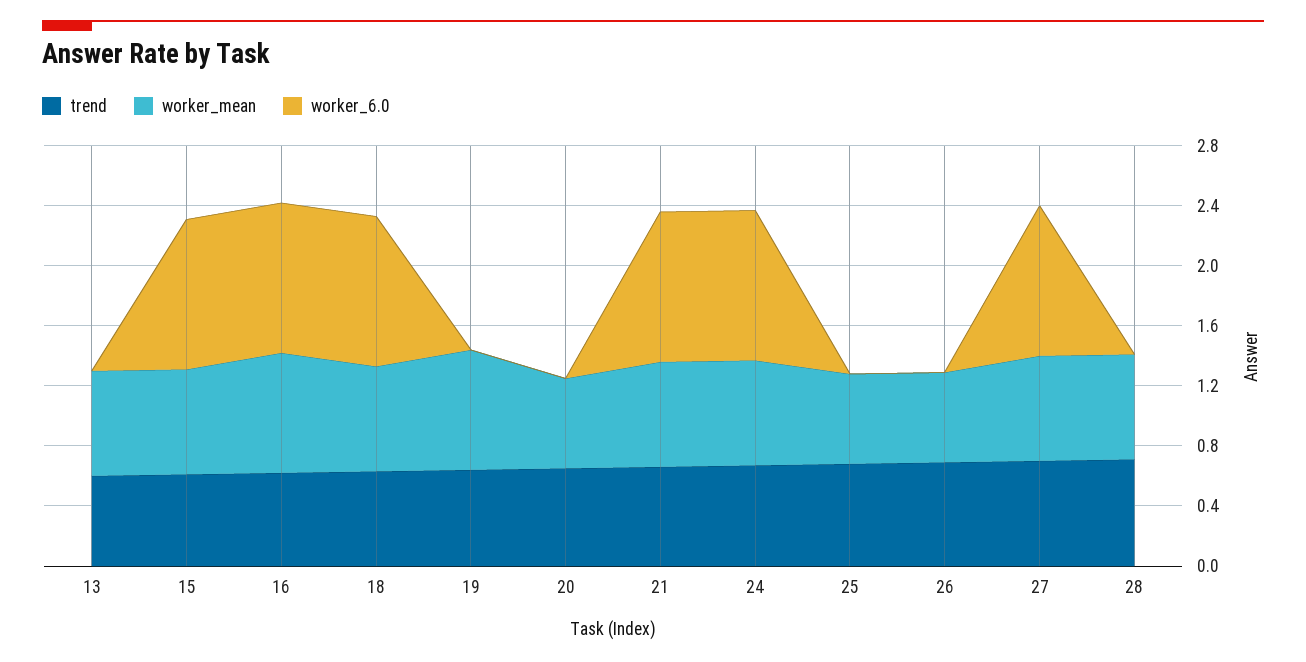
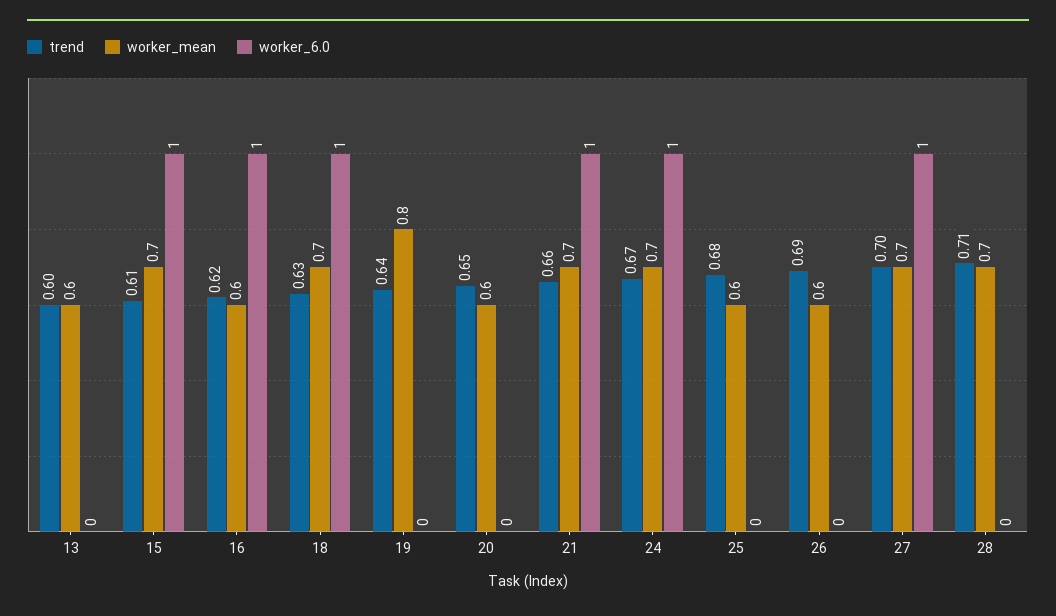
  {
    "trend": {
      "13": 0.6,
      "15": 0.61,
      "16": 0.62,
      "18": 0.63,
      "19": 0.64,
      "20": 0.65,
      "21": 0.66,
      "24": 0.67,
      "25": 0.68,
      "26": 0.69,
      "27": 0.7,
      "28": 0.71
    },
    "worker_mean": {
-     "13": 0.7,
+     "13": 0.6,
      "15": 0.7,
-     "16": 0.8,
+     "16": 0.6,
      "18": 0.7,
      "19": 0.8,
      "20": 0.6,
      "21": 0.7,
      "24": 0.7,
      "25": 0.6,
      "26": 0.6,
      "27": 0.7,
      "28": 0.7
    },
    "worker_6.0": {
      "13": 0,
      "15": 1,
      "16": 1,
      "18": 1,
      "19": 0,
      "20": 0,
      "21": 1,
      "24": 1,
      "25": 0,
      "26": 0,
      "27": 1,
      "28": 0
    }
  }

